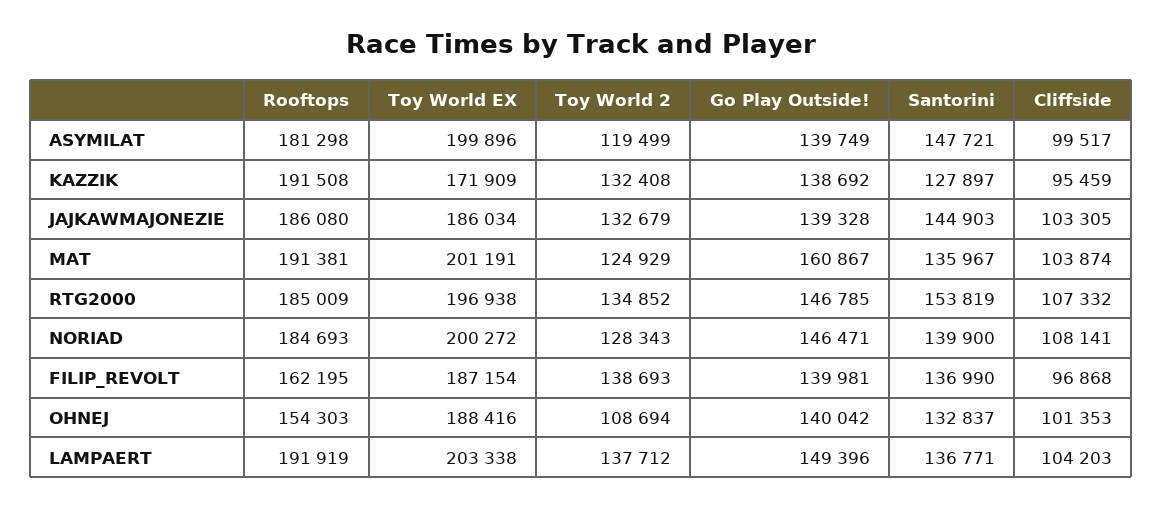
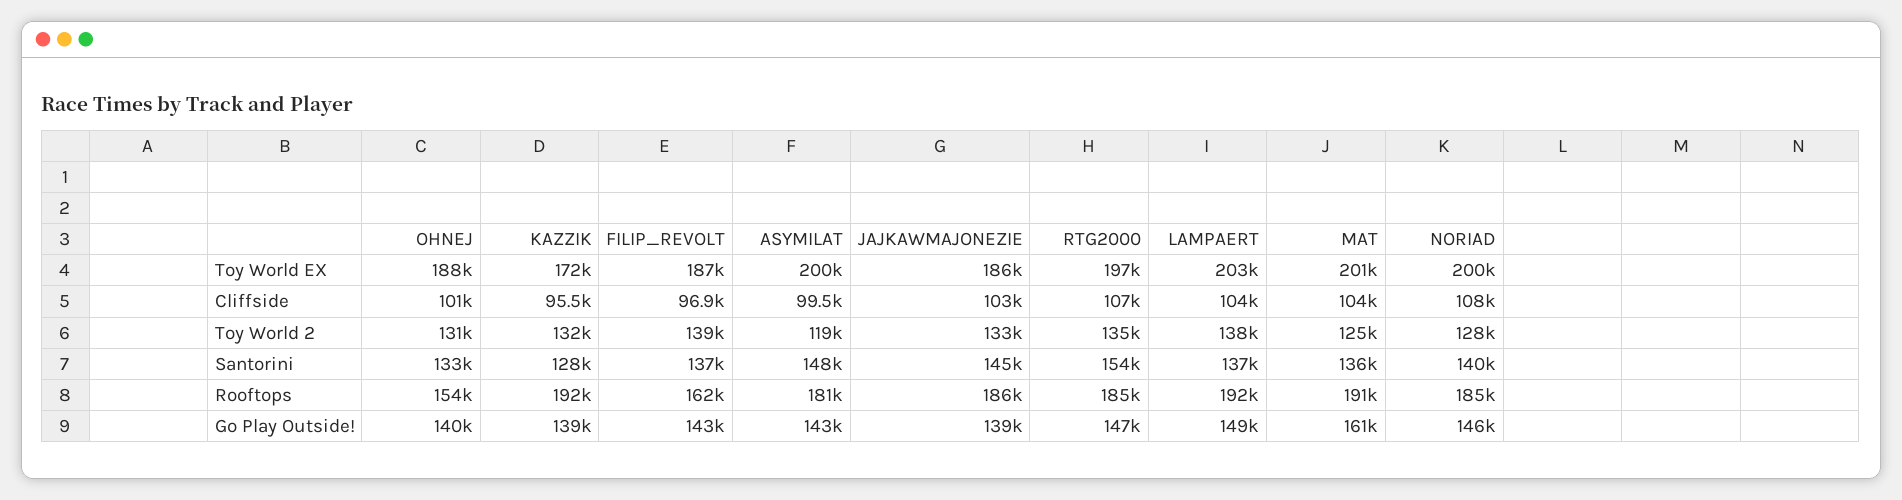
  {
    "Rooftops": {
      "ASYMILAT": 181298,
      "KAZZIK": 191508,
      "JAJKAWMAJONEZIE": 186080,
      "MAT": 191381,
      "RTG2000": 185009,
      "NORIAD": 184693,
      "FILIP_REVOLT": 162195,
      "OHNEJ": 154303,
      "LAMPAERT": 191919
    },
    "Toy World EX": {
      "ASYMILAT": 199896,
      "KAZZIK": 171909,
      "JAJKAWMAJONEZIE": 186034,
      "MAT": 201191,
      "RTG2000": 196938,
      "NORIAD": 200272,
      "FILIP_REVOLT": 187154,
      "OHNEJ": 188416,
      "LAMPAERT": 203338
    },
    "Toy World 2": {
      "ASYMILAT": 119499,
      "KAZZIK": 132408,
      "JAJKAWMAJONEZIE": 132679,
      "MAT": 124929,
      "RTG2000": 134852,
      "NORIAD": 128343,
      "FILIP_REVOLT": 138693,
-     "OHNEJ": 108694,
+     "OHNEJ": 131000,
      "LAMPAERT": 137712
    },
    "Go Play Outside!": {
-     "ASYMILAT": 139749,
+     "ASYMILAT": 143000,
      "KAZZIK": 138692,
      "JAJKAWMAJONEZIE": 139328,
      "MAT": 160867,
      "RTG2000": 146785,
      "NORIAD": 146471,
-     "FILIP_REVOLT": 139981,
+     "FILIP_REVOLT": 143000,
      "OHNEJ": 140042,
      "LAMPAERT": 149396
    },
    "Santorini": {
      "ASYMILAT": 147721,
      "KAZZIK": 127897,
      "JAJKAWMAJONEZIE": 144903,
      "MAT": 135967,
      "RTG2000": 153819,
      "NORIAD": 139900,
      "FILIP_REVOLT": 136990,
      "OHNEJ": 132837,
      "LAMPAERT": 136771
    },
    "Cliffside": {
      "ASYMILAT": 99517,
      "KAZZIK": 95459,
      "JAJKAWMAJONEZIE": 103305,
      "MAT": 103874,
      "RTG2000": 107332,
      "NORIAD": 108141,
      "FILIP_REVOLT": 96868,
      "OHNEJ": 101353,
      "LAMPAERT": 104203
    }
  }

